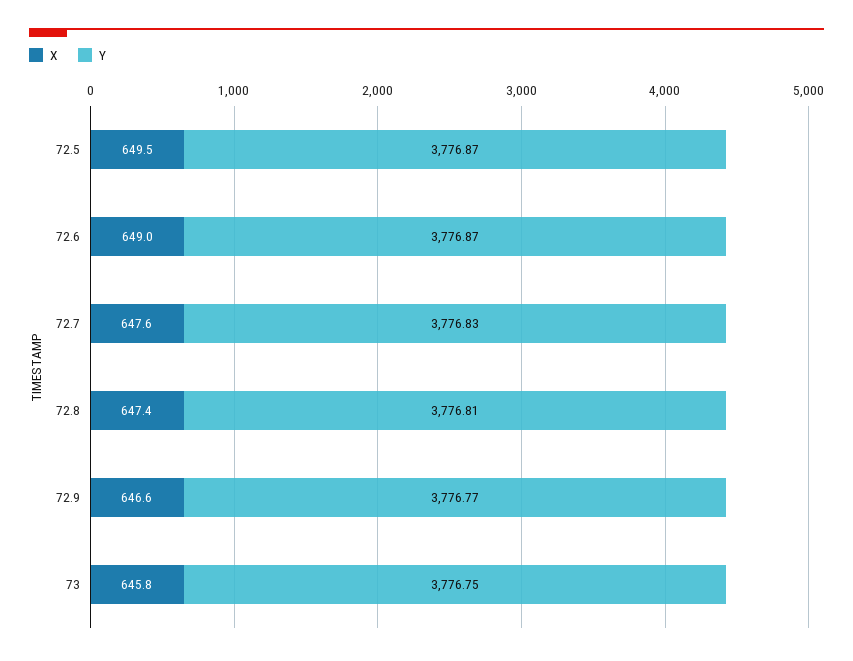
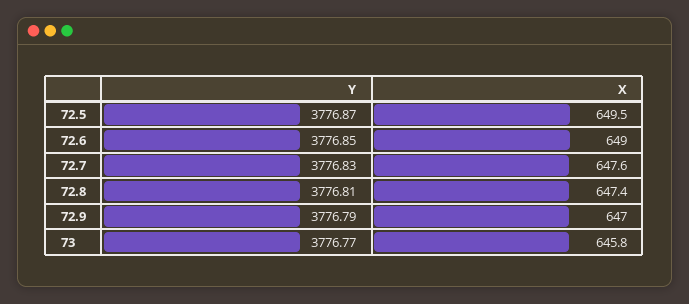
  {
    "X": {
      "72.5": 649.5,
      "72.6": 649,
      "72.7": 647.6,
      "72.8": 647.4,
-     "72.9": 646.6,
+     "72.9": 647,
      "73": 645.8
    },
    "Y": {
      "72.5": 3776.87,
-     "72.6": 3776.87,
+     "72.6": 3776.85,
      "72.7": 3776.83,
      "72.8": 3776.81,
-     "72.9": 3776.77,
+     "72.9": 3776.79,
-     "73": 3776.75
+     "73": 3776.77
    }
  }

